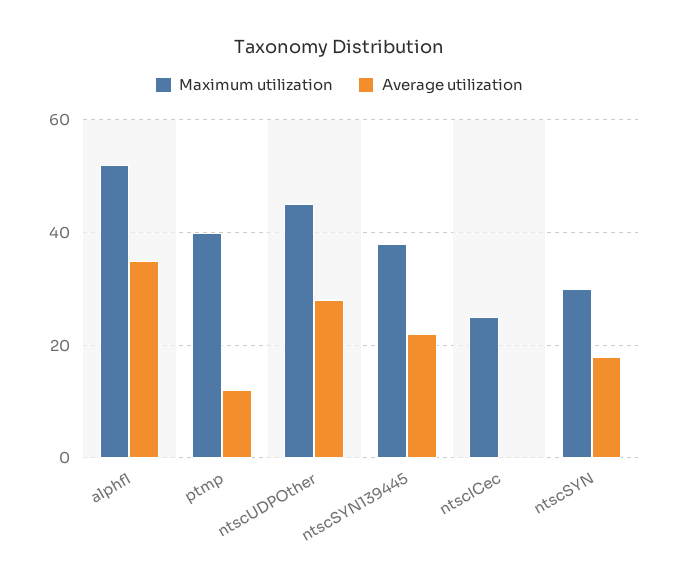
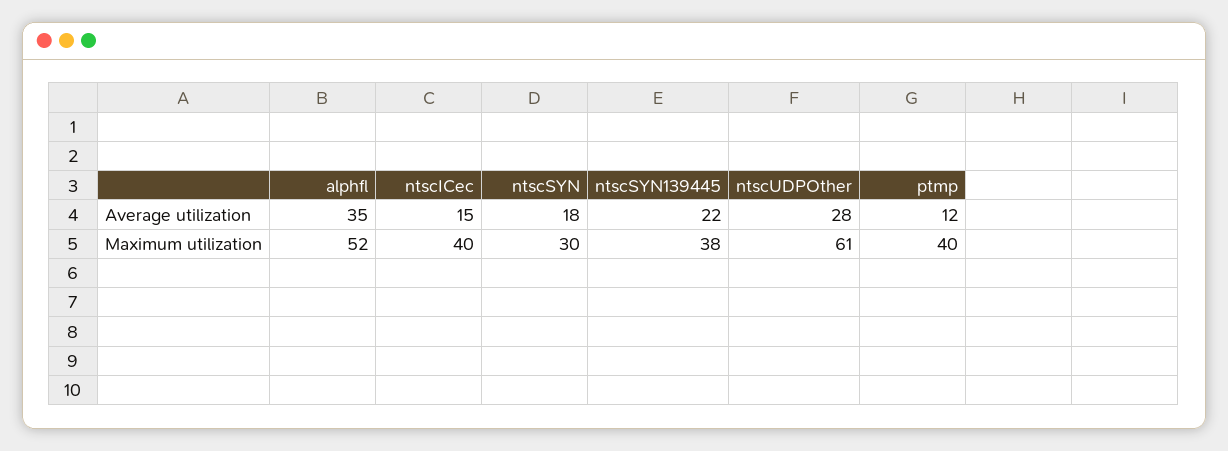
  {
    "Maximum utilization": {
      "alphfl": 52,
      "ptmp": 40,
-     "ntscUDPOther": 45,
+     "ntscUDPOther": 61,
      "ntscSYN139445": 38,
-     "ntscICec": 25,
+     "ntscICec": 40,
      "ntscSYN": 30
    },
    "Average utilization": {
      "alphfl": 35,
      "ptmp": 12,
      "ntscUDPOther": 28,
      "ntscSYN139445": 22,
-     "ntscICec": 0,
+     "ntscICec": 15,
      "ntscSYN": 18
    }
  }

